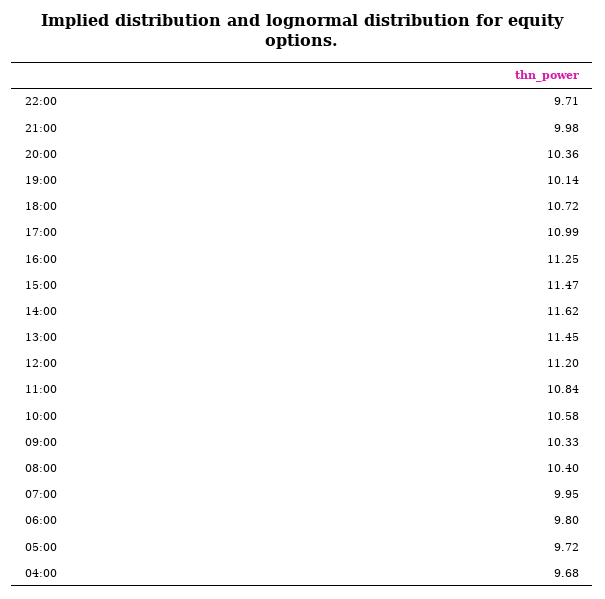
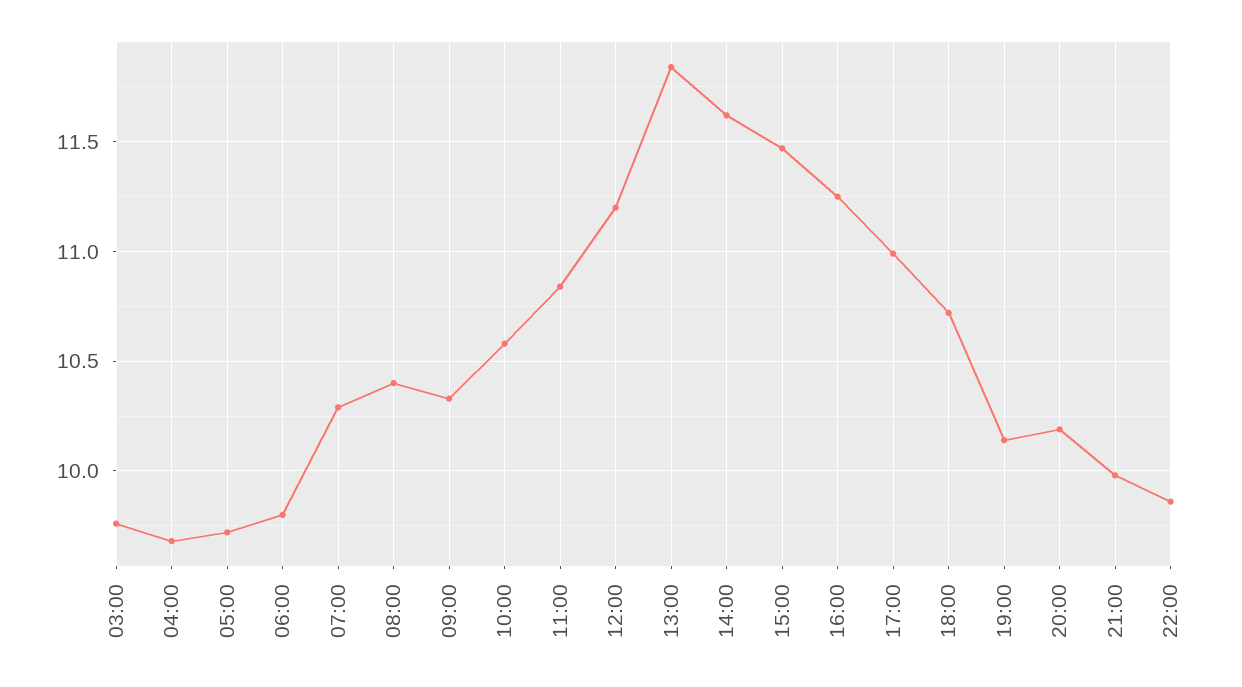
  {
-   "22:00": 9.71,
+   "22:00": 9.85,
    "21:00": 9.98,
-   "20:00": 10.36,
+   "20:00": 10.2,
    "19:00": 10.14,
    "18:00": 10.72,
    "17:00": 10.99,
    "16:00": 11.25,
    "15:00": 11.47,
    "14:00": 11.62,
-   "13:00": 11.45,
+   "13:00": 11.85,
    "12:00": 11.2,
    "11:00": 10.84,
    "10:00": 10.58,
    "09:00": 10.33,
    "08:00": 10.4,
-   "07:00": 9.95,
+   "07:00": 10.3,
    "06:00": 9.8,
    "05:00": 9.72,
-   "04:00": 9.68
+   "04:00": 9.68,
+   "03:00": 9.75
  }

